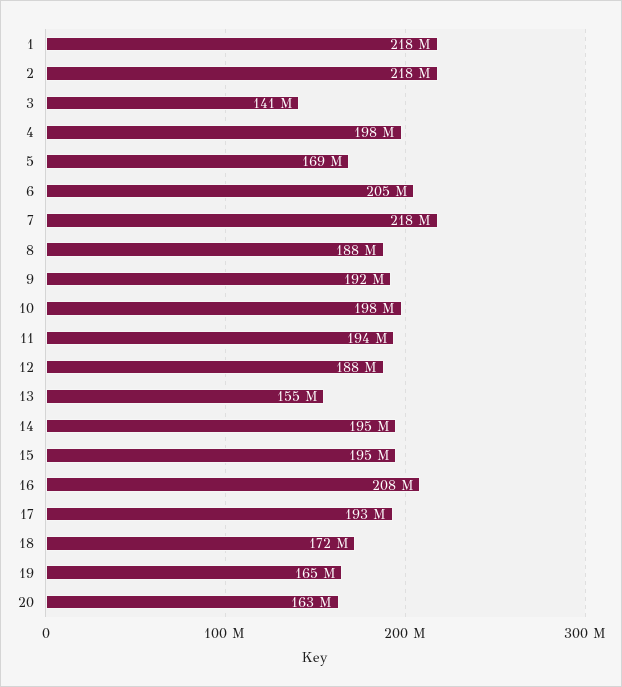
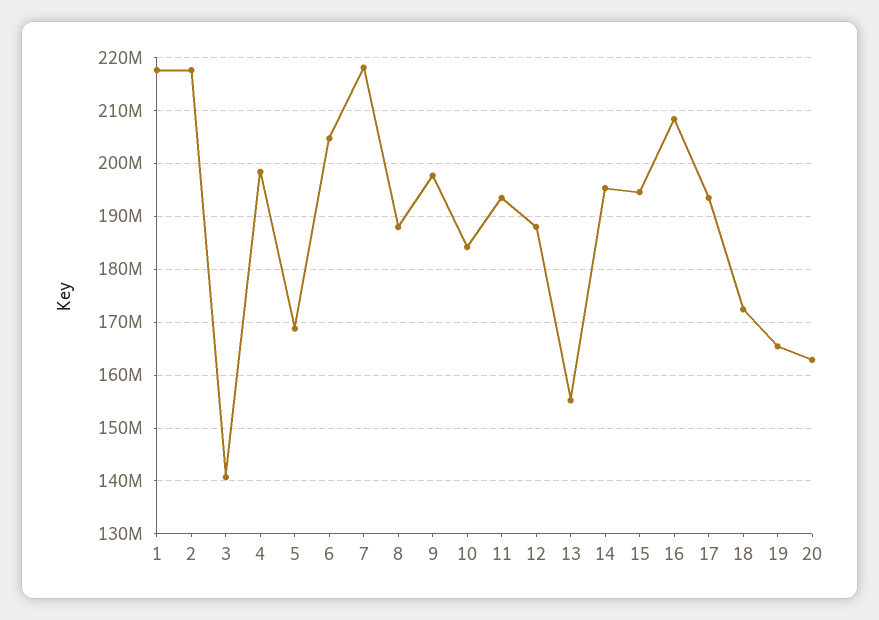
  {
    "1": 218000000,
    "2": 218000000,
    "3": 141000000,
    "4": 198000000,
    "5": 169000000,
    "6": 205000000,
    "7": 218000000,
    "8": 188000000,
-   "9": 192000000,
+   "9": 198000000,
-   "10": 198000000,
+   "10": 184000000,
    "11": 194000000,
    "12": 188000000,
    "13": 155000000,
    "14": 195000000,
    "15": 195000000,
    "16": 208000000,
    "17": 193000000,
    "18": 172000000,
    "19": 165000000,
    "20": 163000000
  }

